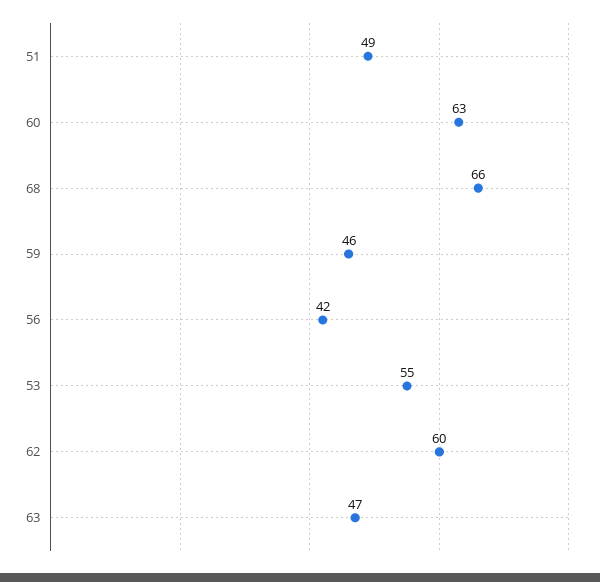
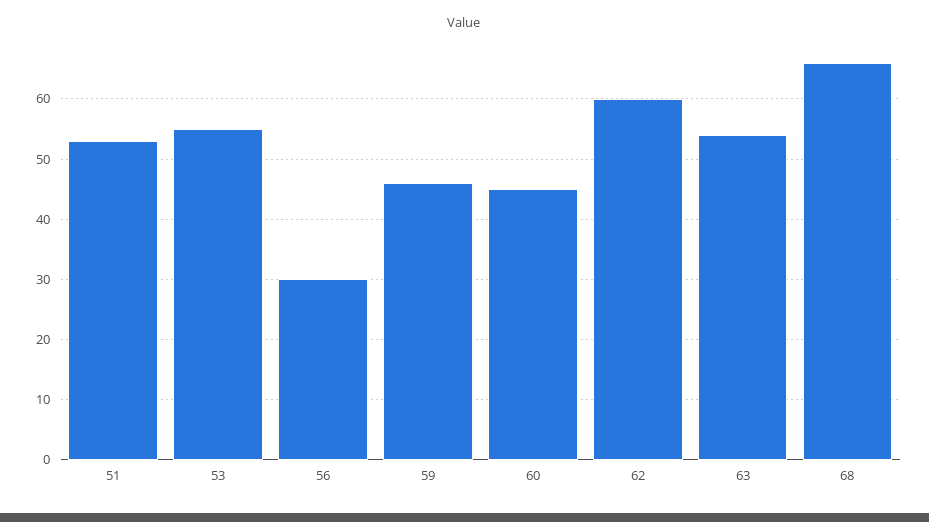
  {
-   "51": 49,
+   "51": 53,
-   "60": 63,
+   "60": 45,
    "68": 66,
    "59": 46,
-   "56": 42,
+   "56": 30,
    "53": 55,
    "62": 60,
-   "63": 47
+   "63": 54
  }

